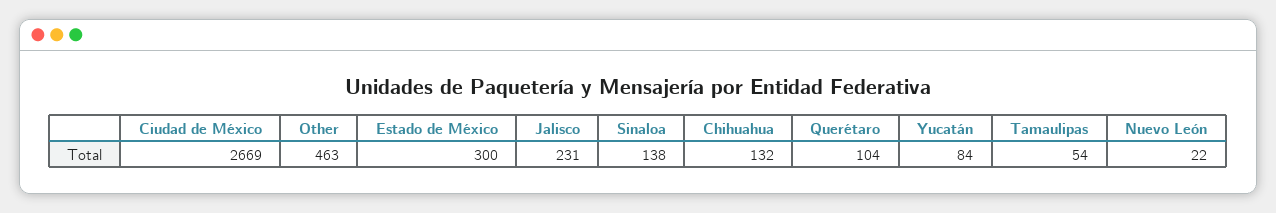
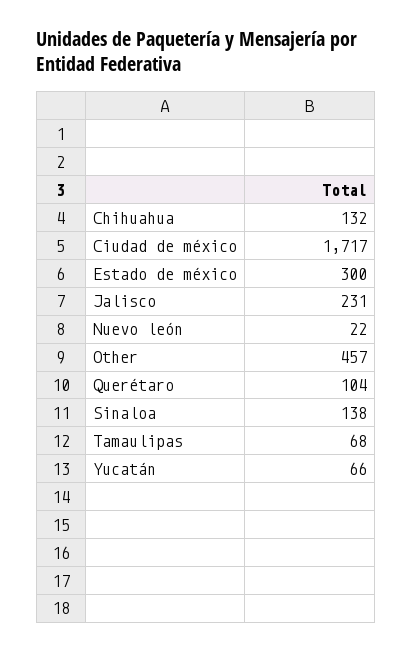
  {
-   "Ciudad de México": 2669,
+   "Ciudad de México": 1717,
-   "Other": 463,
+   "Other": 457,
    "Estado de México": 300,
    "Jalisco": 231,
    "Sinaloa": 138,
    "Chihuahua": 132,
    "Querétaro": 104,
-   "Yucatán": 84,
+   "Yucatán": 66,
-   "Tamaulipas": 54,
+   "Tamaulipas": 68,
    "Nuevo León": 22
  }

